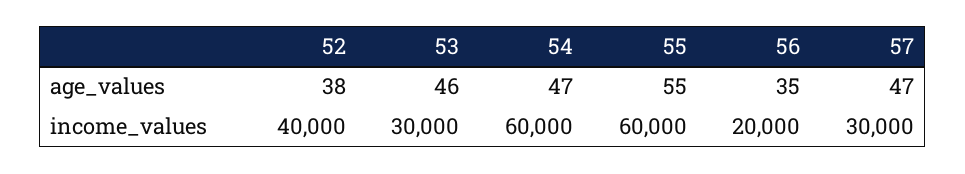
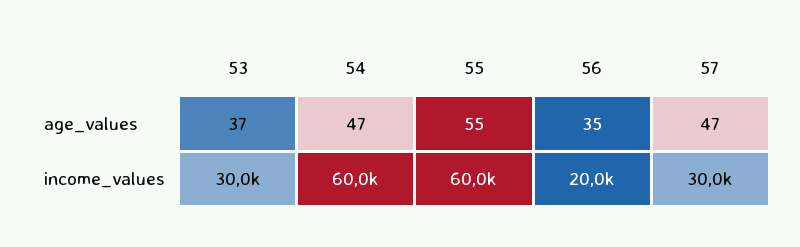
  {
-   "52": {
-     "age_values": 38,
-     "income_values": 40000
-   },
    "53": {
-     "age_values": 46,
+     "age_values": 37,
      "income_values": 30000
    },
    "54": {
      "age_values": 47,
      "income_values": 60000
    },
    "55": {
      "age_values": 55,
      "income_values": 60000
    },
    "56": {
      "age_values": 35,
      "income_values": 20000
    },
    "57": {
      "age_values": 47,
      "income_values": 30000
    }
  }

